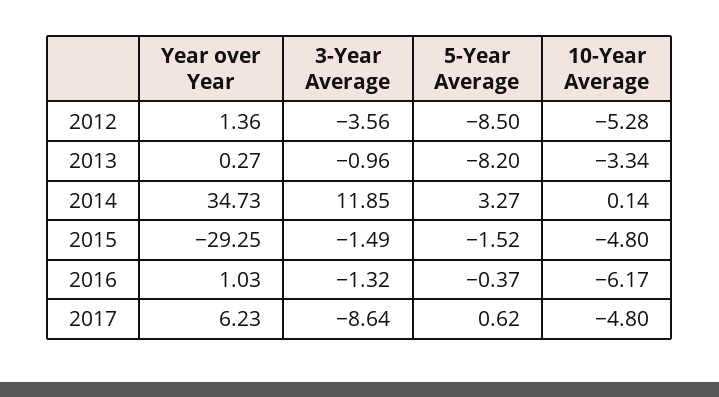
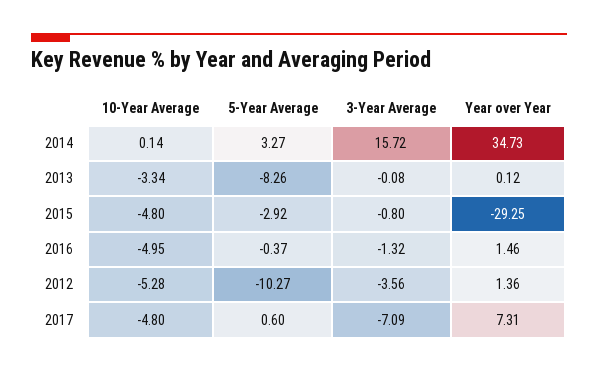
  {
    "Year over Year": {
      "2012": 1.36,
-     "2013": 0.27,
+     "2013": 0.12,
      "2014": 34.73,
      "2015": -29.25,
-     "2016": 1.03,
+     "2016": 1.46,
-     "2017": 6.23
+     "2017": 7.31
    },
    "3-Year Average": {
      "2012": -3.56,
-     "2013": -0.96,
+     "2013": -0.08,
-     "2014": 11.85,
+     "2014": 15.72,
-     "2015": -1.49,
+     "2015": -0.8,
      "2016": -1.32,
-     "2017": -8.64
+     "2017": -7.09
    },
    "5-Year Average": {
-     "2012": -8.5,
+     "2012": -10.27,
-     "2013": -8.2,
+     "2013": -8.26,
      "2014": 3.27,
-     "2015": -1.52,
+     "2015": -2.92,
      "2016": -0.37,
-     "2017": 0.62
+     "2017": 0.6
    },
    "10-Year Average": {
      "2012": -5.28,
      "2013": -3.34,
      "2014": 0.14,
      "2015": -4.8,
-     "2016": -6.17,
+     "2016": -4.95,
      "2017": -4.8
    }
  }

